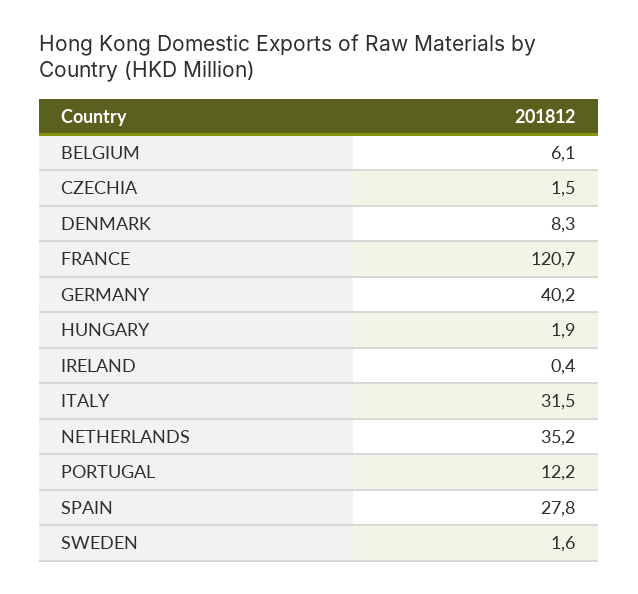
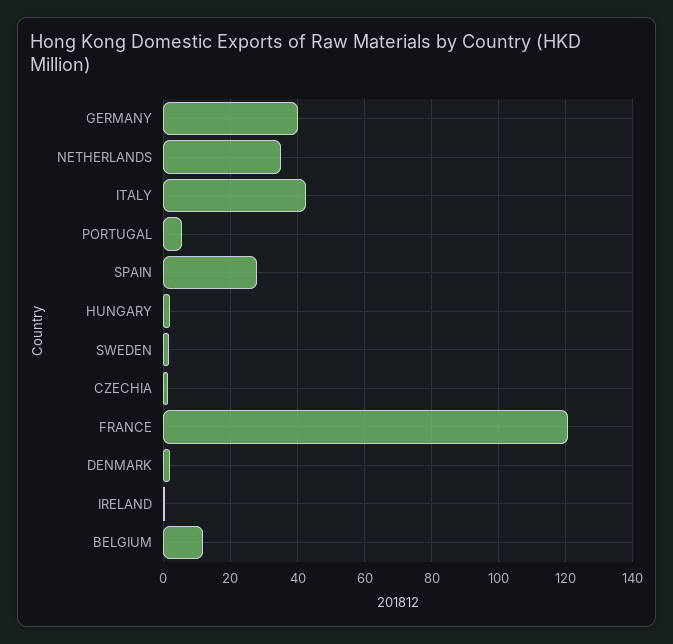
  {
-   "BELGIUM": 6.1,
+   "BELGIUM": 12,
    "CZECHIA": 1.5,
-   "DENMARK": 8.3,
+   "DENMARK": 2,
    "FRANCE": 120.7,
    "GERMANY": 40.2,
    "HUNGARY": 1.9,
    "IRELAND": 0.4,
-   "ITALY": 31.5,
+   "ITALY": 42,
    "NETHERLANDS": 35.2,
-   "PORTUGAL": 12.2,
+   "PORTUGAL": 6,
    "SPAIN": 27.8,
    "SWEDEN": 1.6
  }

